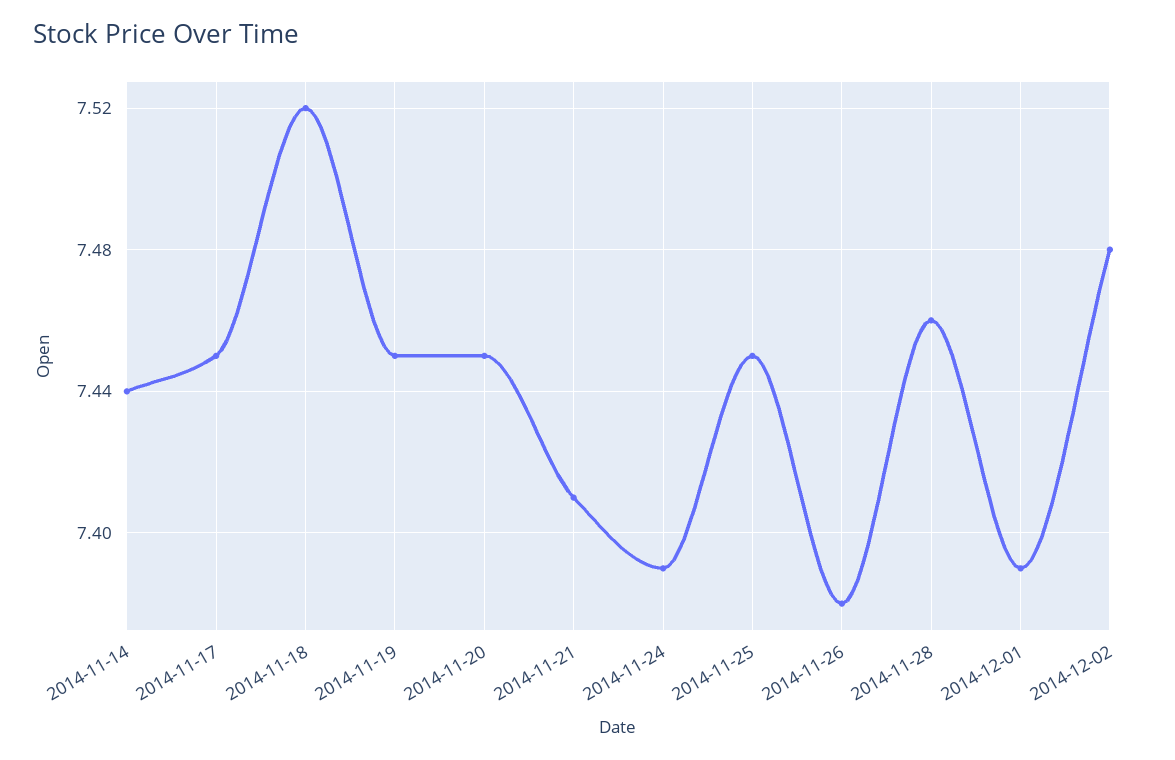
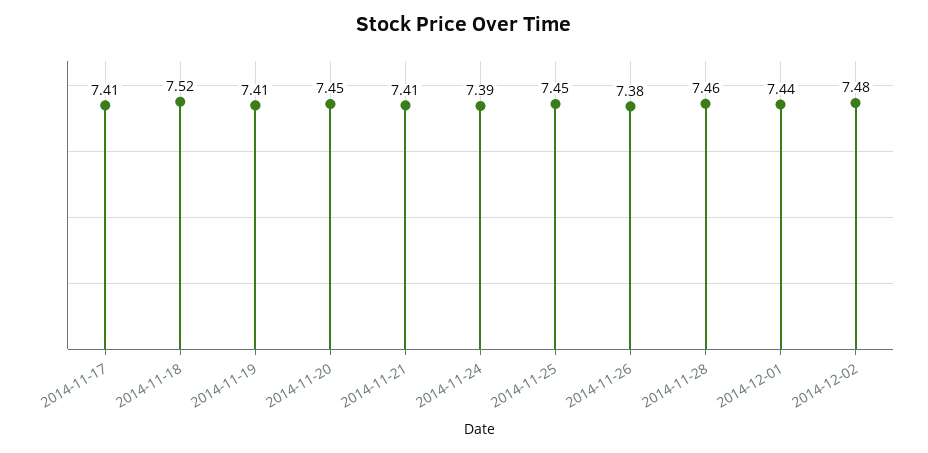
  {
-   "2014-11-14": 7.44,
-   "2014-11-17": 7.45,
+   "2014-11-17": 7.41,
    "2014-11-18": 7.52,
-   "2014-11-19": 7.45,
+   "2014-11-19": 7.41,
    "2014-11-20": 7.45,
    "2014-11-21": 7.41,
    "2014-11-24": 7.39,
    "2014-11-25": 7.45,
    "2014-11-26": 7.38,
    "2014-11-28": 7.46,
-   "2014-12-01": 7.39,
+   "2014-12-01": 7.44,
    "2014-12-02": 7.48
  }

